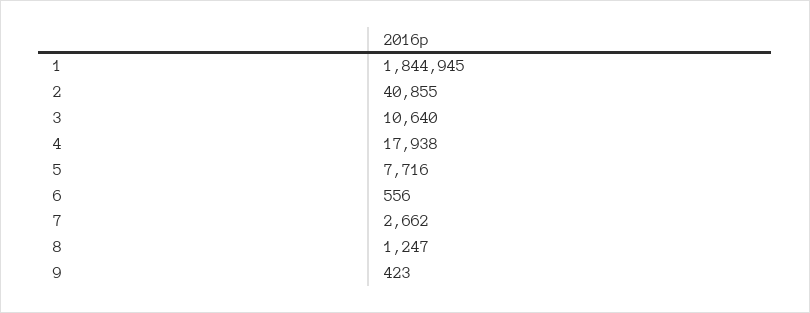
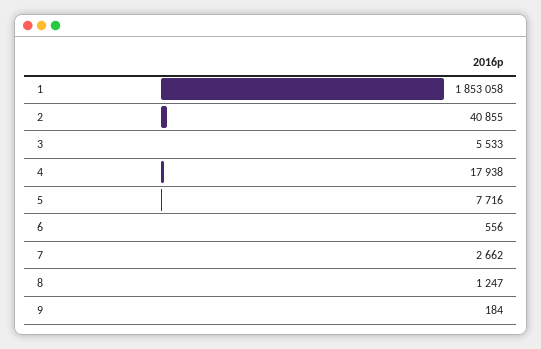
  {
-   "1": 1844945,
+   "1": 1853058,
    "2": 40855,
-   "3": 10640,
+   "3": 5533,
    "4": 17938,
    "5": 7716,
    "6": 556,
    "7": 2662,
    "8": 1247,
-   "9": 423
+   "9": 184
  }

